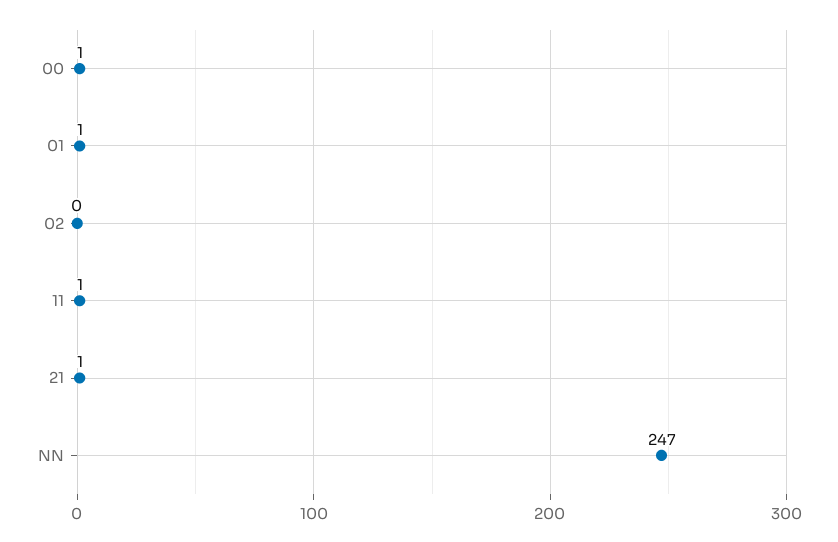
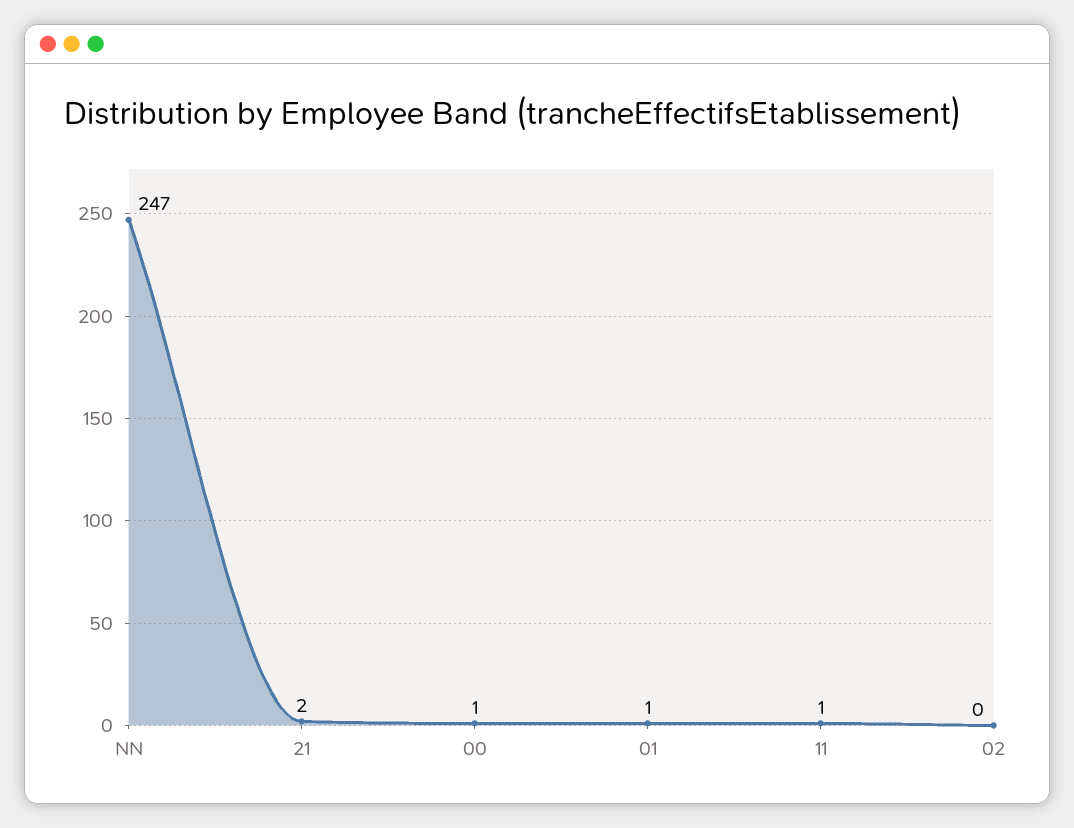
  {
    "00": 1,
    "01": 1,
    "02": 0,
    "11": 1,
-   "21": 1,
+   "21": 2,
    "NN": 247
  }

